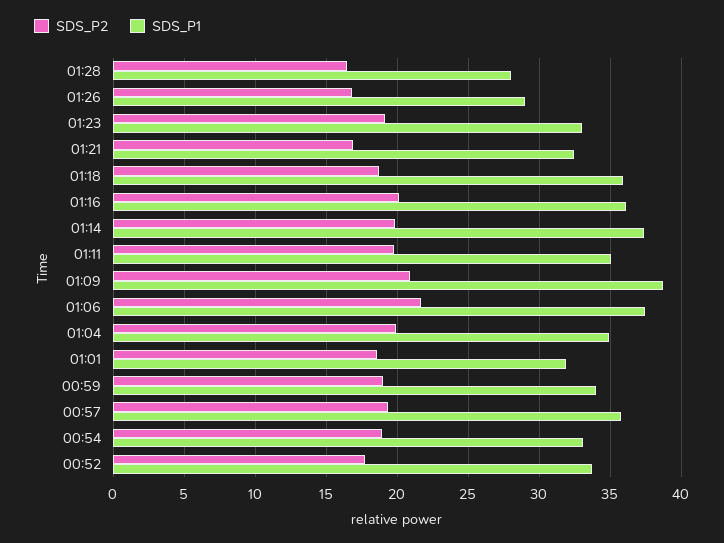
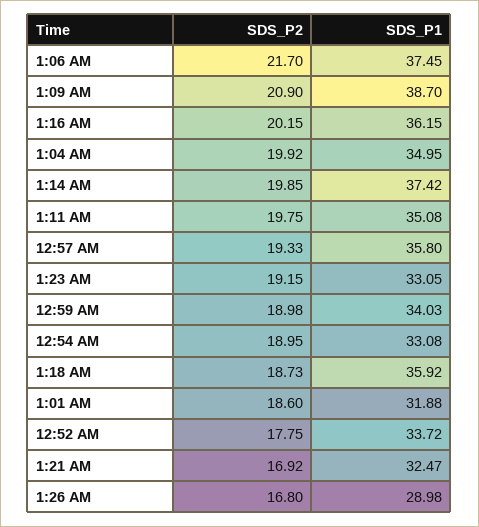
  {
    "SDS_P2": {
-     "01:28": 16.5,
      "01:26": 16.8,
      "01:23": 19.15,
      "01:21": 16.92,
      "01:18": 18.73,
      "01:16": 20.15,
      "01:14": 19.85,
      "01:11": 19.75,
      "01:09": 20.9,
      "01:06": 21.7,
      "01:04": 19.92,
      "01:01": 18.6,
      "00:59": 18.98,
      "00:57": 19.33,
      "00:54": 18.95,
      "00:52": 17.75
    },
    "SDS_P1": {
-     "01:28": 28,
      "01:26": 28.98,
      "01:23": 33.05,
      "01:21": 32.47,
      "01:18": 35.92,
      "01:16": 36.15,
      "01:14": 37.42,
      "01:11": 35.08,
      "01:09": 38.7,
      "01:06": 37.45,
      "01:04": 34.95,
      "01:01": 31.88,
      "00:59": 34.03,
      "00:57": 35.8,
      "00:54": 33.08,
      "00:52": 33.72
    }
  }

